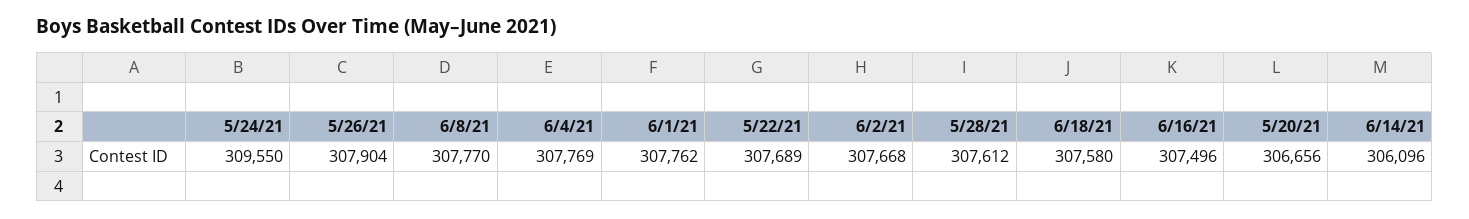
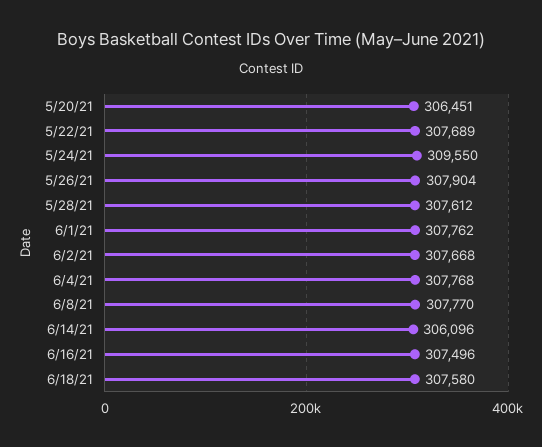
  {
    "5/24/21": 309550,
    "5/26/21": 307904,
    "6/8/21": 307770,
-   "6/4/21": 307769,
+   "6/4/21": 307768,
    "6/1/21": 307762,
    "5/22/21": 307689,
    "6/2/21": 307668,
    "5/28/21": 307612,
    "6/18/21": 307580,
    "6/16/21": 307496,
-   "5/20/21": 306656,
+   "5/20/21": 306451,
    "6/14/21": 306096
  }

